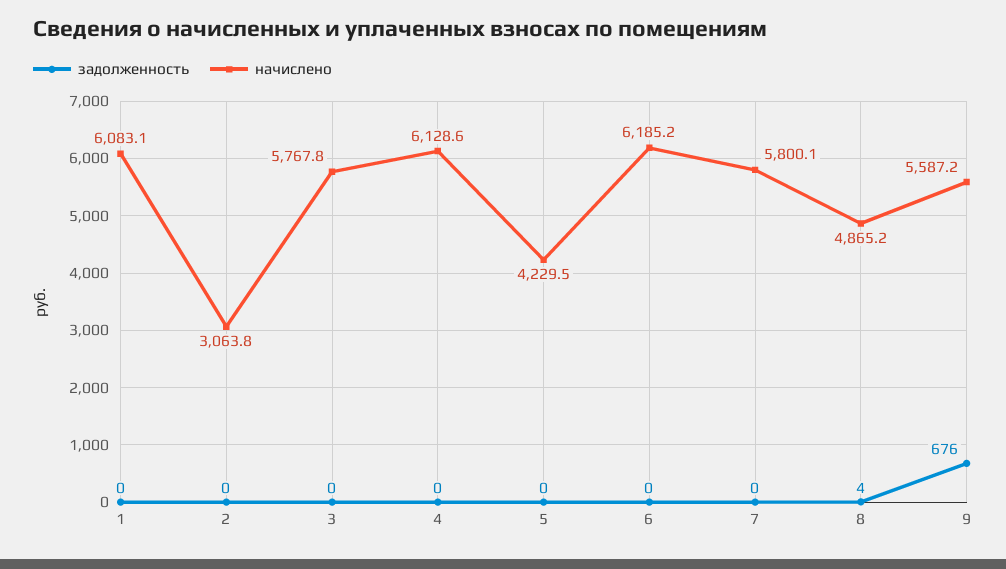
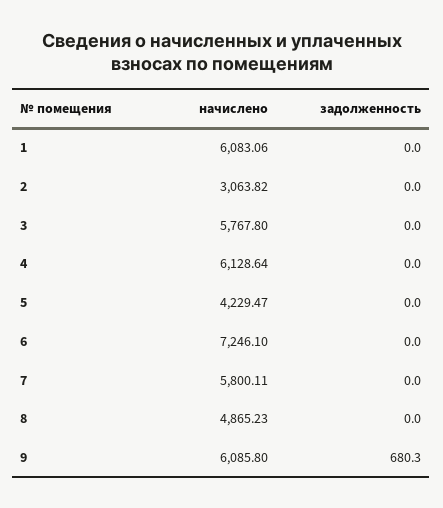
  {
    "задолженность": {
      "1": 0,
      "2": 0,
      "3": 0,
      "4": 0,
      "5": 0,
      "6": 0,
      "7": 0,
-     "8": 4,
+     "8": 0,
-     "9": 676
+     "9": 680.3
    },
    "начислено": {
      "1": 6083.06,
      "2": 3063.82,
      "3": 5767.8,
      "4": 6128.64,
      "5": 4229.47,
-     "6": 6185.2,
+     "6": 7246.1,
      "7": 5800.11,
      "8": 4865.23,
-     "9": 5587.2
+     "9": 6085.8
    }
  }

